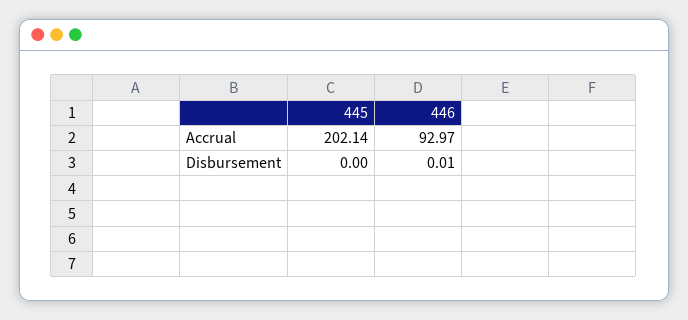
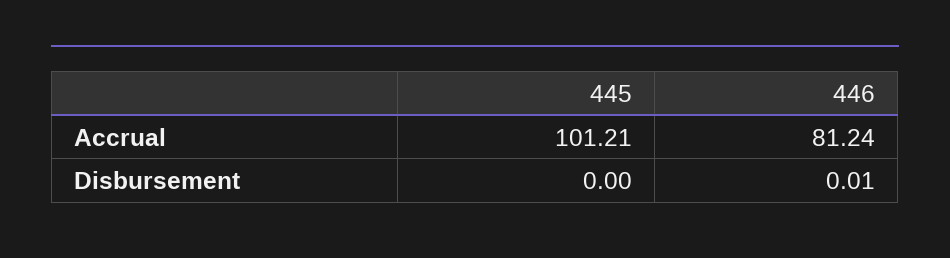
  {
    "445": {
-     "Accrual": 202.14,
+     "Accrual": 101.21,
      "Disbursement": 0
    },
    "446": {
-     "Accrual": 92.97,
+     "Accrual": 81.24,
      "Disbursement": 0.01
    }
  }

